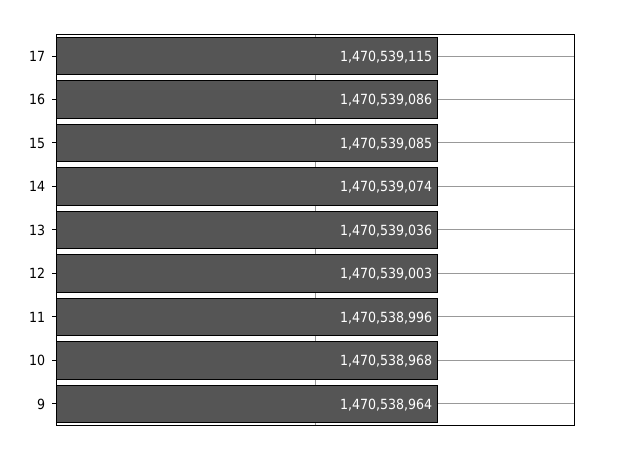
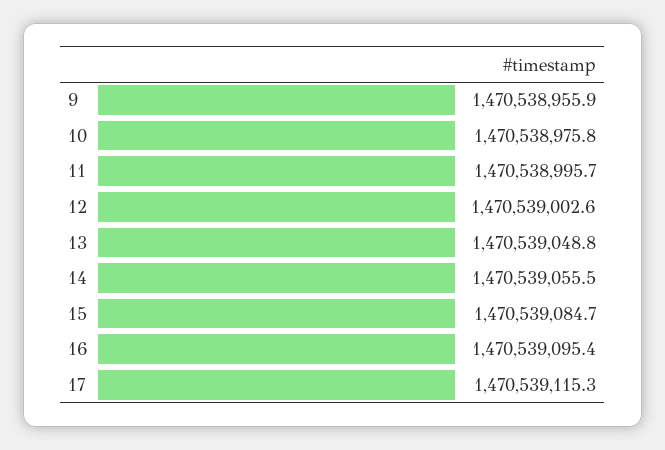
  {
    "17": 1470539115.3,
-   "16": 1470539086,
+   "16": 1470539095.4,
    "15": 1470539084.7,
-   "14": 1470539074,
+   "14": 1470539055.5,
-   "13": 1470539036,
+   "13": 1470539048.8,
    "12": 1470539002.6,
    "11": 1470538995.7,
-   "10": 1470538968,
+   "10": 1470538975.8,
-   "9": 1470538964
+   "9": 1470538955.9
  }

